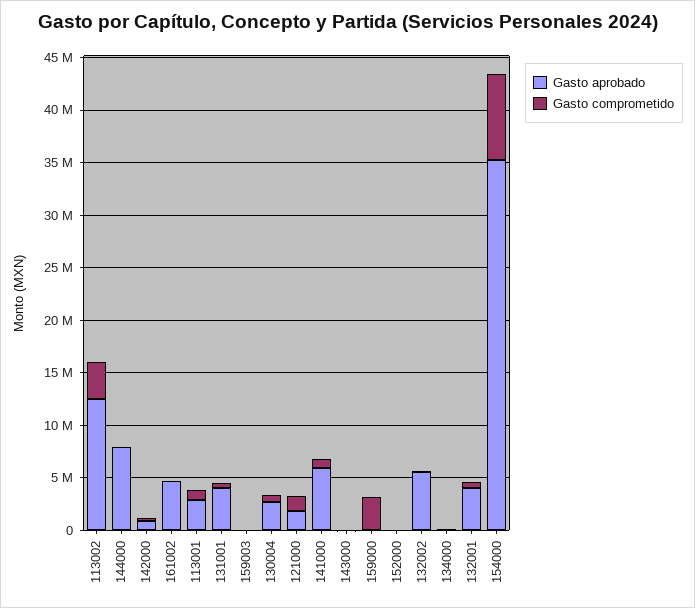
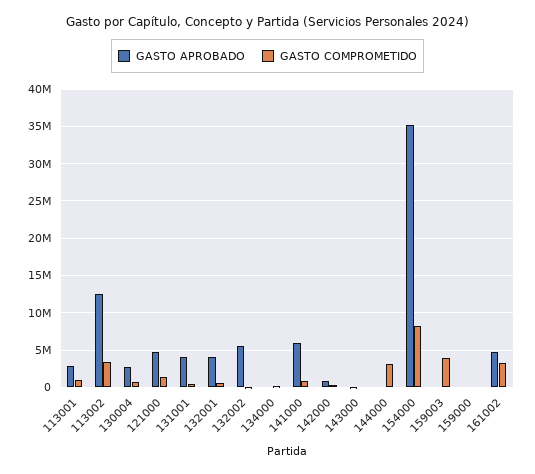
  {
    "Gasto aprobado": {
      "113002": 13000000,
-     "144000": 8000000,
+     "144000": 0,
      "142000": 1000000,
      "161002": 5000000,
      "113001": 3000000,
      "131001": 4000000,
      "159003": 0,
      "130004": 3000000,
-     "121000": 2000000,
+     "121000": 5000000,
      "141000": 6000000,
      "143000": 0,
      "159000": 0,
-     "152000": 0,
      "132002": 6000000,
      "134000": 0,
      "132001": 4000000,
      "154000": 35000000
    },
    "Gasto comprometido": {
      "113002": 3000000,
-     "144000": 0,
+     "144000": 3000000,
      "142000": 0,
-     "161002": 0,
+     "161002": 3000000,
      "113001": 1000000,
      "131001": 0,
-     "159003": 0,
+     "159003": 4000000,
      "130004": 1000000,
      "121000": 1000000,
      "141000": 1000000,
      "143000": 0,
-     "159000": 3000000,
+     "159000": 0,
-     "152000": 0,
      "132002": 0,
      "134000": 0,
      "132001": 1000000,
      "154000": 8000000
    }
  }

